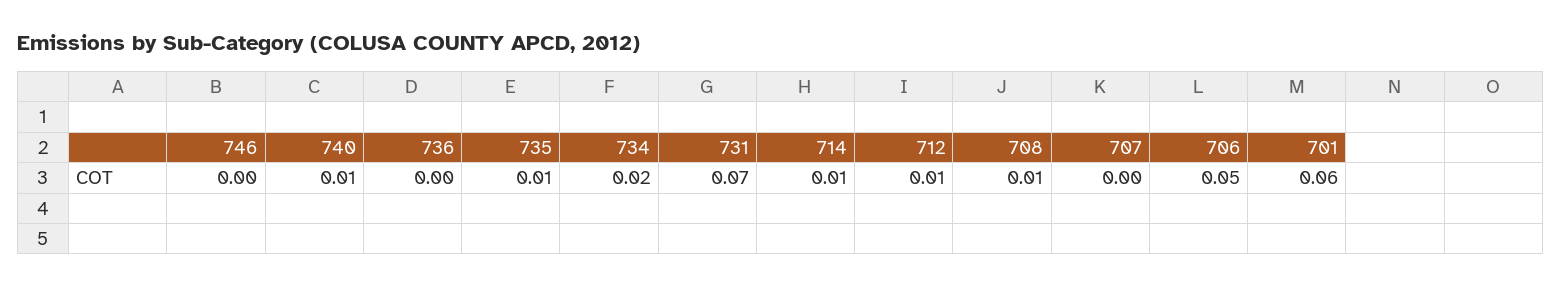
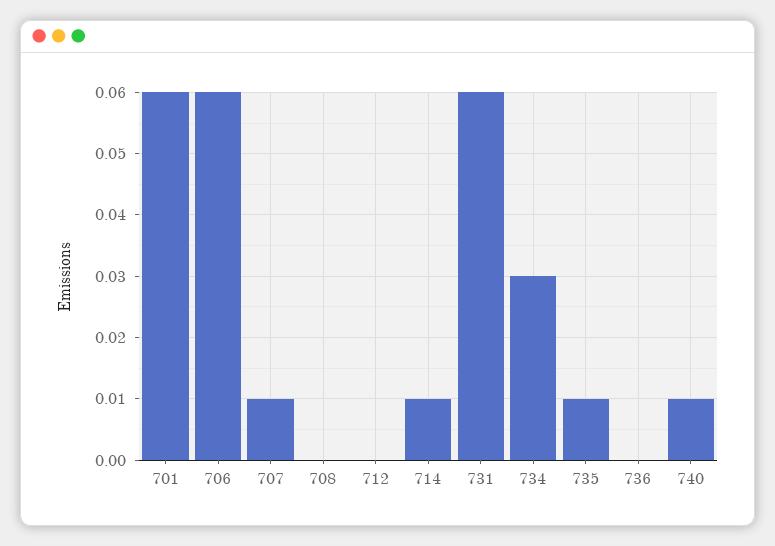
  {
-   "746": 0,
    "740": 0.01,
    "736": 0,
    "735": 0.01,
-   "734": 0.02,
+   "734": 0.03,
-   "731": 0.07,
+   "731": 0.06,
    "714": 0.01,
-   "712": 0.01,
+   "712": 0,
-   "708": 0.01,
+   "708": 0,
-   "707": 0,
+   "707": 0.01,
-   "706": 0.05,
+   "706": 0.06,
    "701": 0.06
  }

